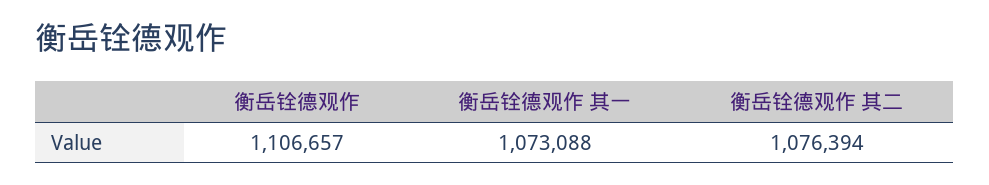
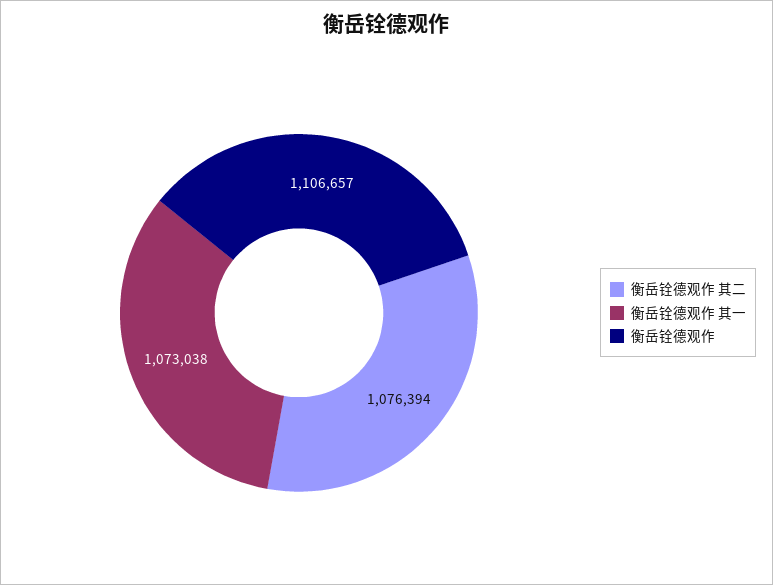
  {
    "衡岳铨德观作": 1106657,
-   "衡岳铨德观作 其一": 1073088,
+   "衡岳铨德观作 其一": 1073038,
    "衡岳铨德观作 其二": 1076394
  }

